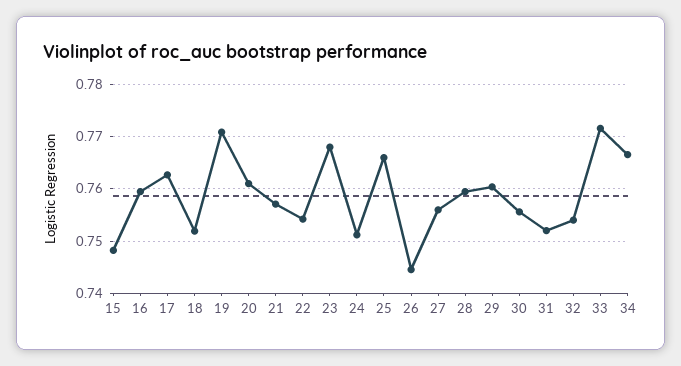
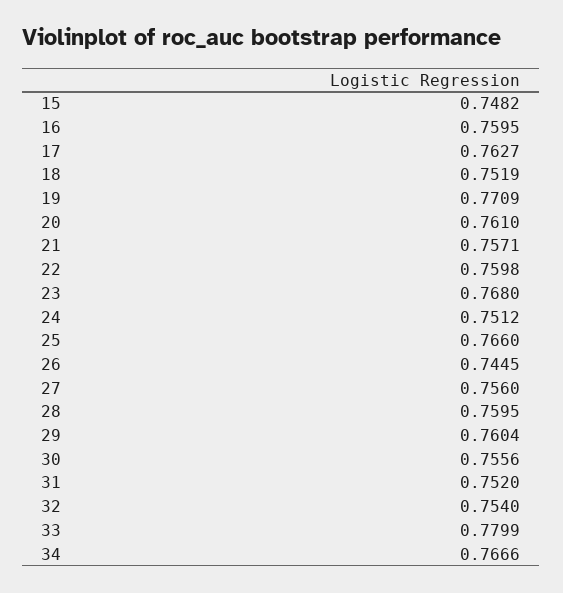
  {
    "15": 0.7482,
    "16": 0.7595,
    "17": 0.7627,
    "18": 0.7519,
    "19": 0.7709,
    "20": 0.761,
    "21": 0.7571,
-   "22": 0.754,
+   "22": 0.7598,
    "23": 0.768,
    "24": 0.7512,
    "25": 0.766,
    "26": 0.7445,
    "27": 0.756,
    "28": 0.7595,
    "29": 0.7604,
    "30": 0.7556,
    "31": 0.752,
    "32": 0.754,
-   "33": 0.772,
+   "33": 0.7799,
    "34": 0.7666
  }

